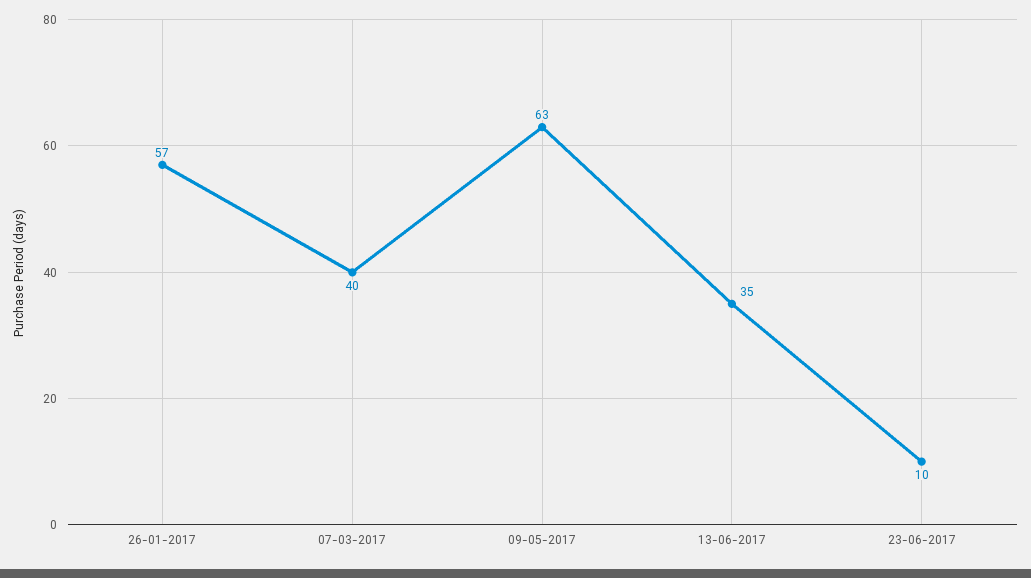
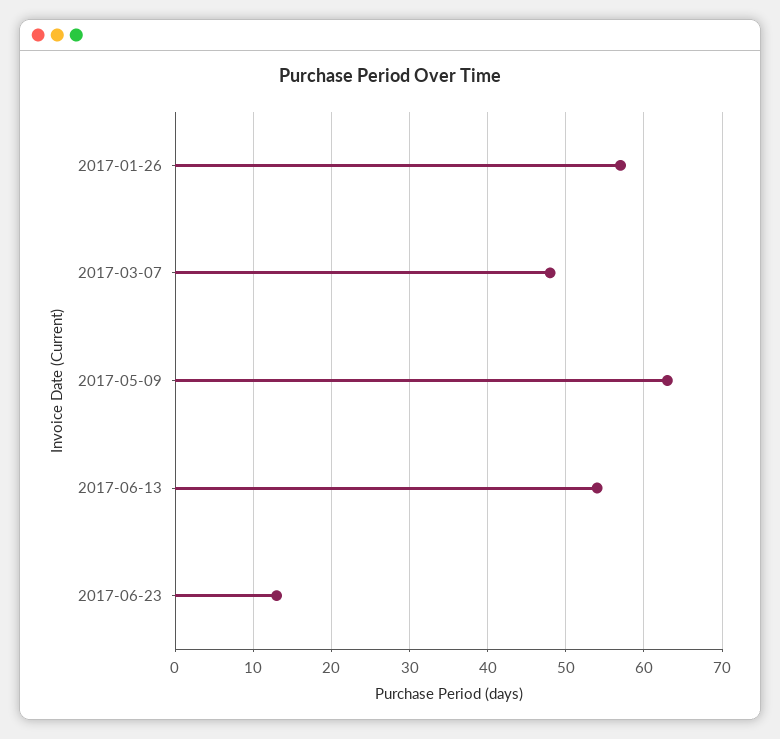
  {
    "26-01-2017": 57,
-   "07-03-2017": 40,
+   "07-03-2017": 48,
    "09-05-2017": 63,
-   "13-06-2017": 35,
+   "13-06-2017": 54,
-   "23-06-2017": 10
+   "23-06-2017": 13
  }

